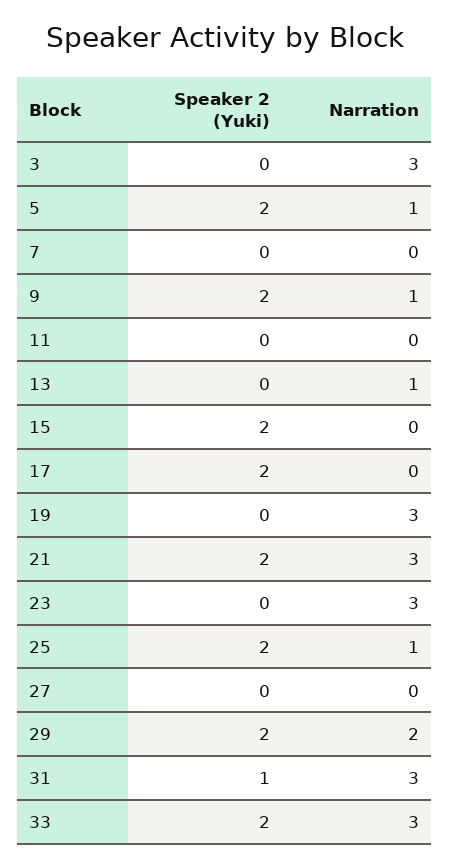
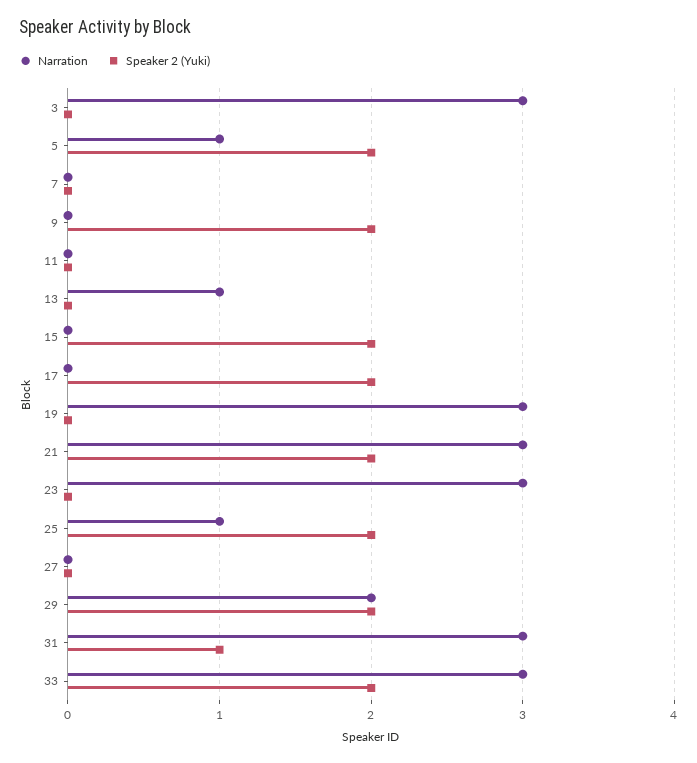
  {
    "Speaker 2 (Yuki)": {
      "3": 0,
      "5": 2,
      "7": 0,
      "9": 2,
      "11": 0,
      "13": 0,
      "15": 2,
      "17": 2,
      "19": 0,
      "21": 2,
      "23": 0,
      "25": 2,
      "27": 0,
      "29": 2,
      "31": 1,
      "33": 2
    },
    "Narration": {
      "3": 3,
      "5": 1,
      "7": 0,
-     "9": 1,
+     "9": 0,
      "11": 0,
      "13": 1,
      "15": 0,
      "17": 0,
      "19": 3,
      "21": 3,
      "23": 3,
      "25": 1,
      "27": 0,
      "29": 2,
      "31": 3,
      "33": 3
    }
  }

